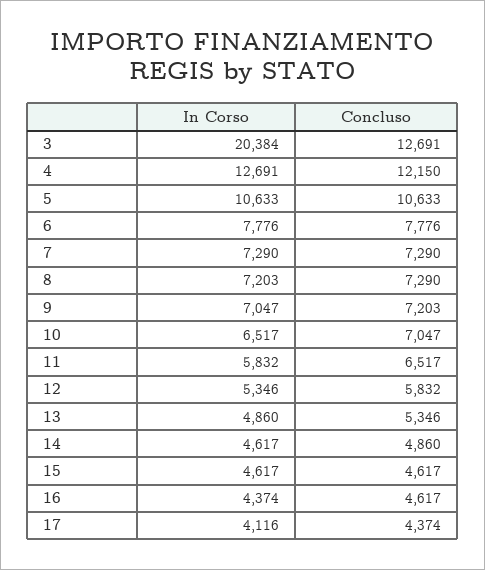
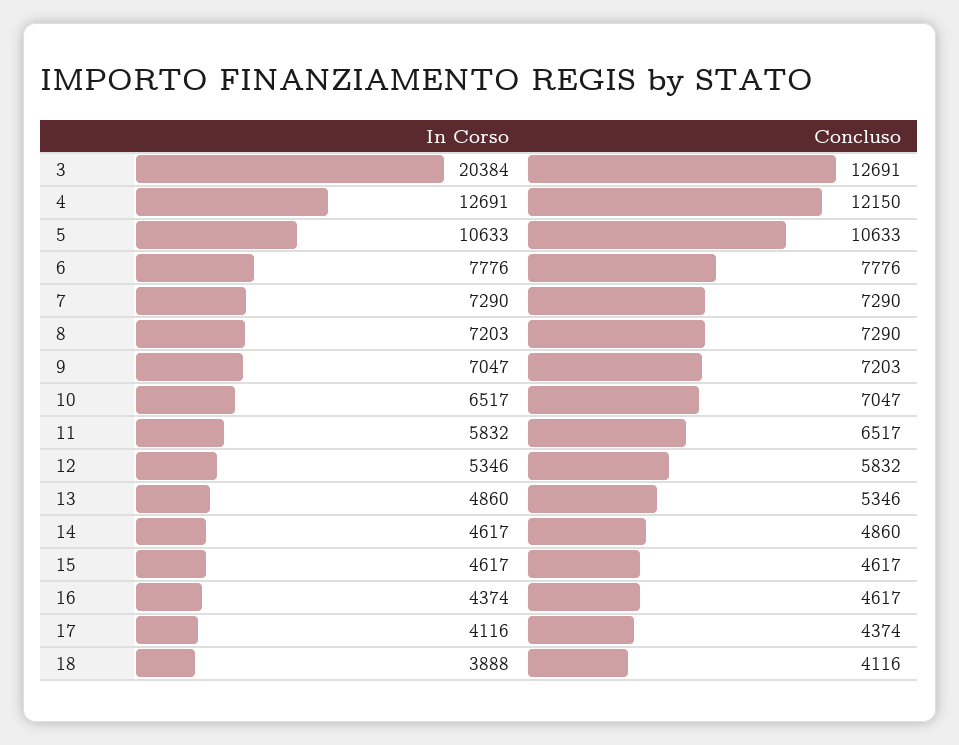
  {
    "In Corso": {
      "3": 20384,
      "4": 12691,
      "5": 10633,
      "6": 7776,
      "7": 7290,
      "8": 7203,
      "9": 7047,
      "10": 6517,
      "11": 5832,
      "12": 5346,
      "13": 4860,
      "14": 4617,
      "15": 4617,
      "16": 4374,
-     "17": 4116
+     "17": 4116,
+     "18": 3888
    },
    "Concluso": {
      "3": 12691,
      "4": 12150,
      "5": 10633,
      "6": 7776,
      "7": 7290,
      "8": 7290,
      "9": 7203,
      "10": 7047,
      "11": 6517,
      "12": 5832,
      "13": 5346,
      "14": 4860,
      "15": 4617,
      "16": 4617,
-     "17": 4374
+     "17": 4374,
+     "18": 4116
    }
  }

